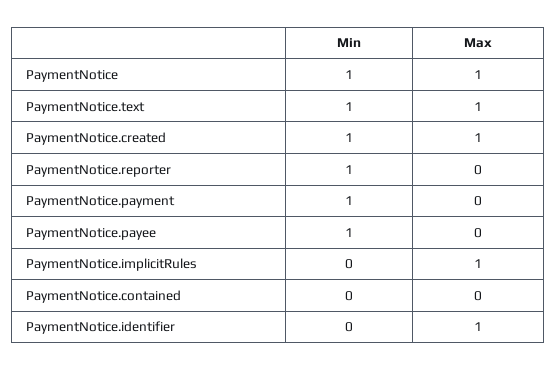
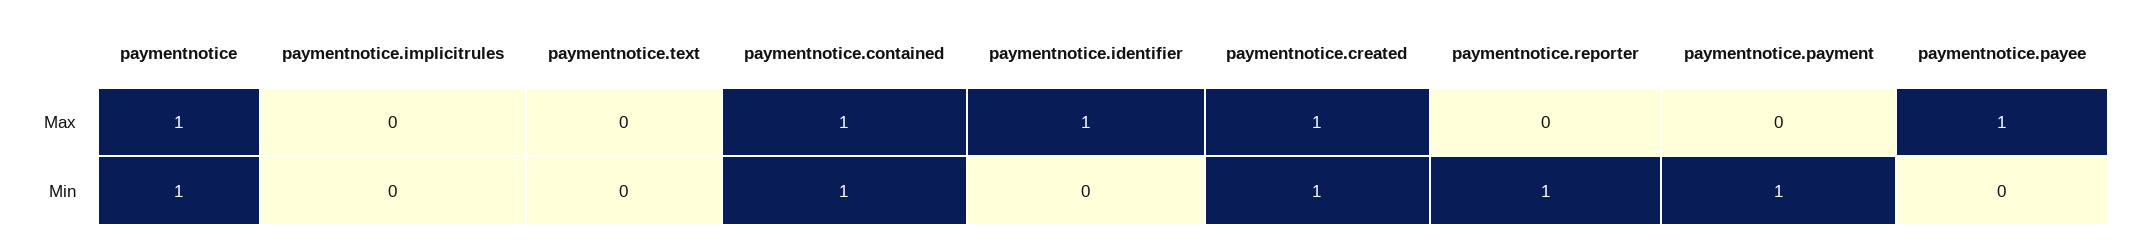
  {
    "Min": {
      "PaymentNotice": 1,
-     "PaymentNotice.text": 1,
+     "PaymentNotice.text": 0,
      "PaymentNotice.created": 1,
      "PaymentNotice.reporter": 1,
      "PaymentNotice.payment": 1,
-     "PaymentNotice.payee": 1,
+     "PaymentNotice.payee": 0,
      "PaymentNotice.implicitRules": 0,
-     "PaymentNotice.contained": 0,
+     "PaymentNotice.contained": 1,
      "PaymentNotice.identifier": 0
    },
    "Max": {
      "PaymentNotice": 1,
-     "PaymentNotice.text": 1,
+     "PaymentNotice.text": 0,
      "PaymentNotice.created": 1,
      "PaymentNotice.reporter": 0,
      "PaymentNotice.payment": 0,
-     "PaymentNotice.payee": 0,
+     "PaymentNotice.payee": 1,
-     "PaymentNotice.implicitRules": 1,
+     "PaymentNotice.implicitRules": 0,
-     "PaymentNotice.contained": 0,
+     "PaymentNotice.contained": 1,
      "PaymentNotice.identifier": 1
    }
  }

